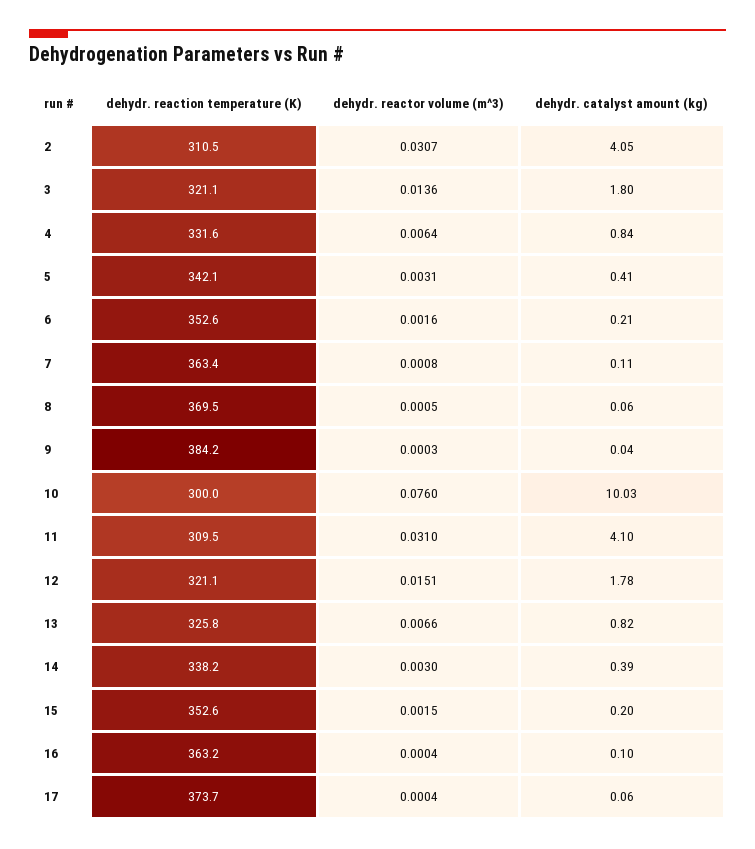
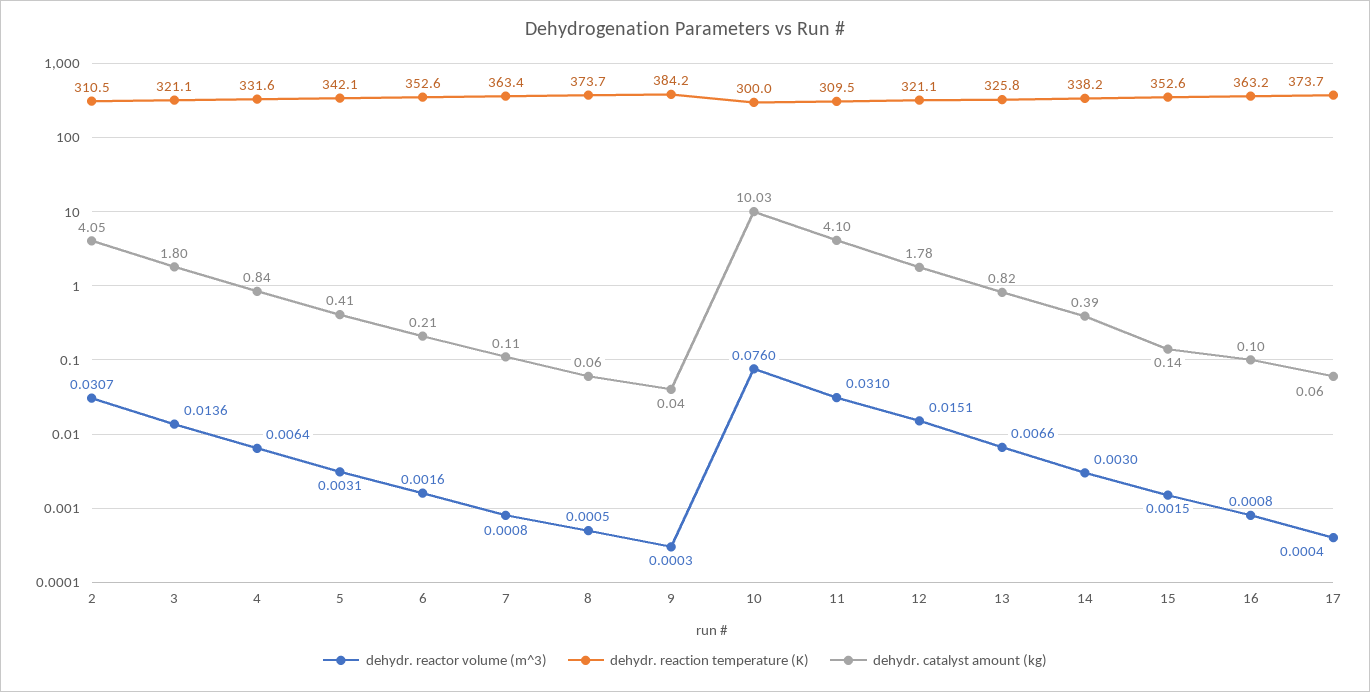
  {
    "dehydr. reaction temperature (K)": {
      "2": 310.5,
      "3": 321.1,
      "4": 331.6,
      "5": 342.1,
      "6": 352.6,
      "7": 363.4,
-     "8": 369.5,
+     "8": 373.7,
      "9": 384.2,
      "10": 300,
      "11": 309.5,
      "12": 321.1,
      "13": 325.8,
      "14": 338.2,
      "15": 352.6,
      "16": 363.2,
      "17": 373.7
    },
    "dehydr. reactor volume (m^3)": {
      "2": 0.0307,
      "3": 0.0136,
      "4": 0.0064,
      "5": 0.0031,
      "6": 0.0016,
      "7": 0.0008,
      "8": 0.0005,
      "9": 0.0003,
      "10": 0.076,
      "11": 0.031,
      "12": 0.0151,
      "13": 0.0066,
      "14": 0.003,
      "15": 0.0015,
-     "16": 0.0004,
+     "16": 0.0008,
      "17": 0.0004
    },
    "dehydr. catalyst amount (kg)": {
      "2": 4.05,
      "3": 1.8,
      "4": 0.84,
      "5": 0.41,
      "6": 0.21,
      "7": 0.11,
      "8": 0.06,
      "9": 0.04,
      "10": 10.03,
      "11": 4.1,
      "12": 1.78,
      "13": 0.82,
      "14": 0.39,
-     "15": 0.2,
+     "15": 0.14,
      "16": 0.1,
      "17": 0.06
    }
  }

